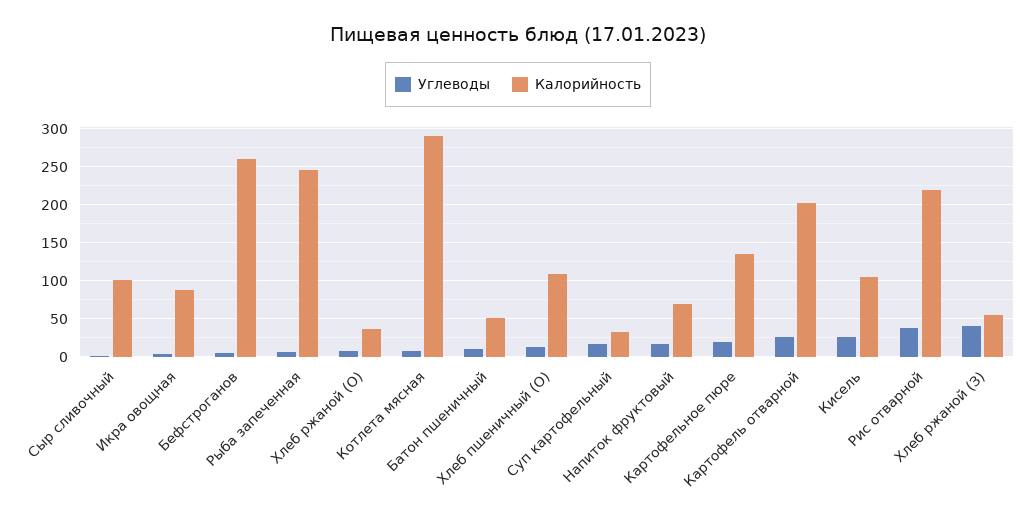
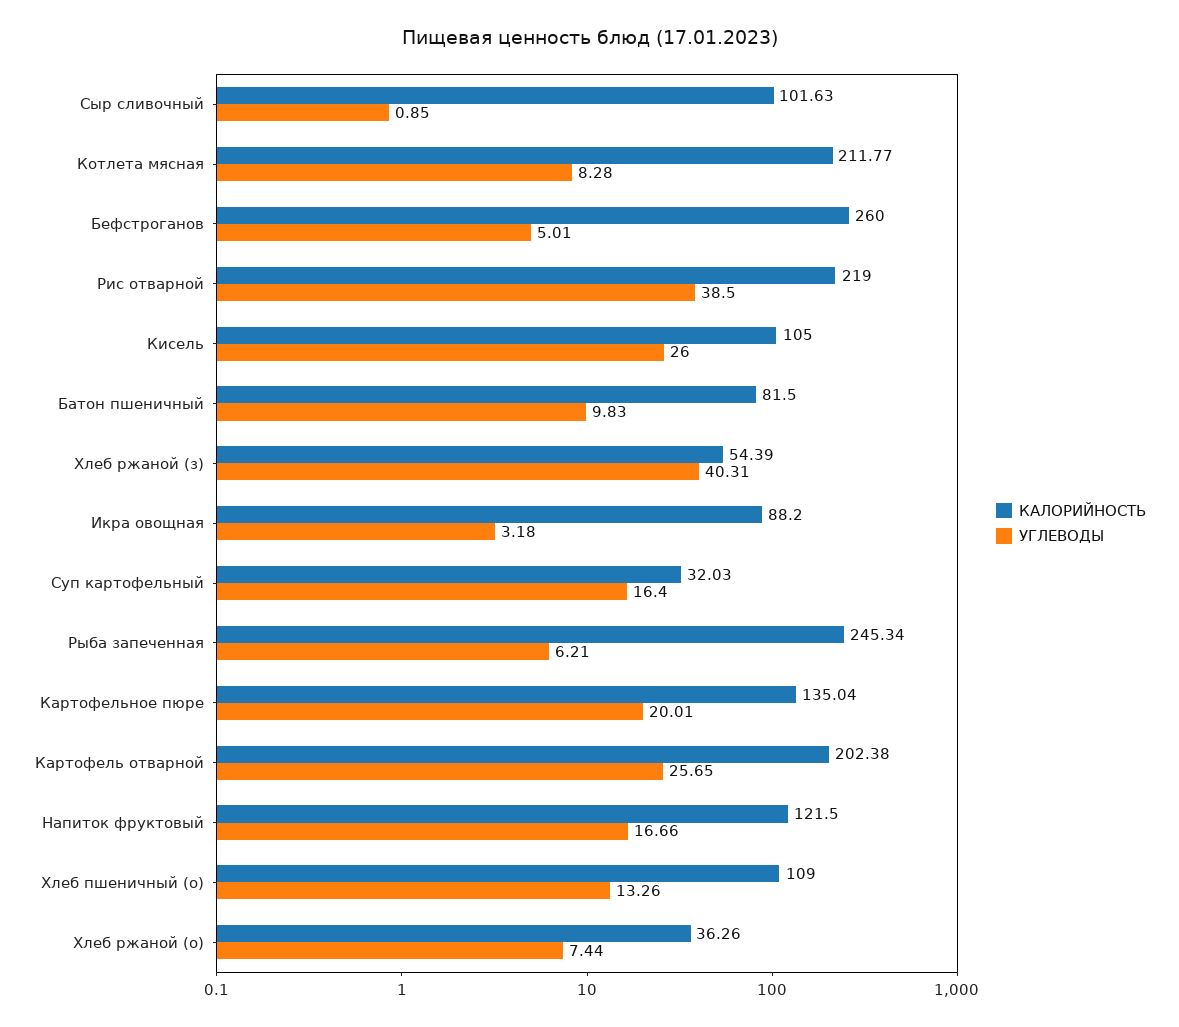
  {
    "Углеводы": {
      "Сыр сливочный": 0.85,
      "Икра овощная": 3.18,
      "Бефстроганов": 5.01,
      "Рыба запеченная": 6.21,
      "Хлеб ржаной (О)": 7.44,
      "Котлета мясная": 8.28,
      "Батон пшеничный": 9.83,
      "Хлеб пшеничный (О)": 13.26,
      "Суп картофельный": 16.4,
      "Напиток фруктовый": 16.66,
      "Картофельное пюре": 20.01,
      "Картофель отварной": 25.65,
      "Кисель": 26,
      "Рис отварной": 38.5,
      "Хлеб ржаной (З)": 40.31
    },
    "Калорийность": {
      "Сыр сливочный": 101.63,
      "Икра овощная": 88.2,
      "Бефстроганов": 260,
      "Рыба запеченная": 245.34,
      "Хлеб ржаной (О)": 36.26,
-     "Котлета мясная": 290,
+     "Котлета мясная": 211.77,
-     "Батон пшеничный": 50,
+     "Батон пшеничный": 81.5,
      "Хлеб пшеничный (О)": 109,
      "Суп картофельный": 32.03,
-     "Напиток фруктовый": 70,
+     "Напиток фруктовый": 121.5,
      "Картофельное пюре": 135.04,
      "Картофель отварной": 202.38,
      "Кисель": 105,
      "Рис отварной": 219,
      "Хлеб ржаной (З)": 54.39
    }
  }

